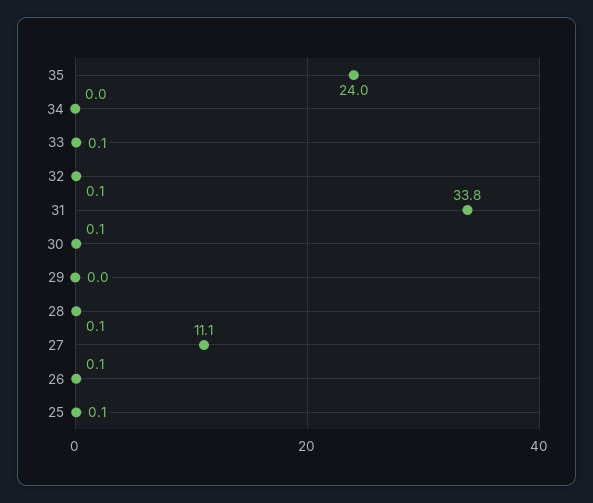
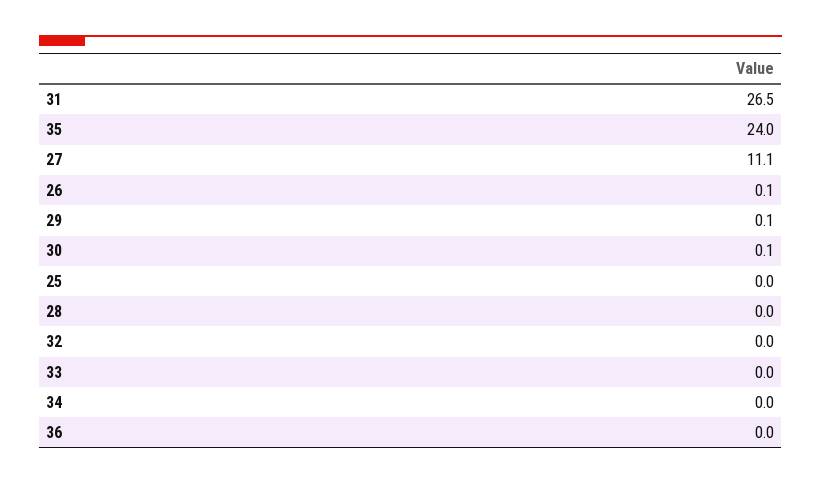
  {
    "35": 24,
    "34": 0,
-   "33": 0.1,
+   "33": 0,
-   "32": 0.1,
+   "32": 0,
-   "31": 33.8,
+   "31": 26.5,
    "30": 0.1,
-   "29": 0,
+   "29": 0.1,
-   "28": 0.1,
+   "28": 0,
    "27": 11.1,
    "26": 0.1,
-   "25": 0.1
+   "25": 0,
+   "36": 0
  }

